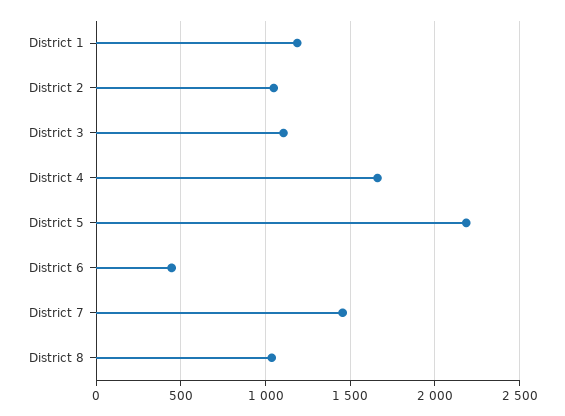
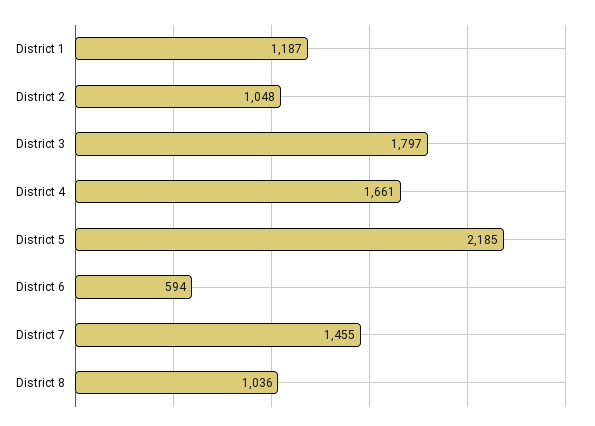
  {
    "District 1": 1187,
    "District 2": 1048,
-   "District 3": 1100,
+   "District 3": 1797,
    "District 4": 1661,
    "District 5": 2185,
-   "District 6": 450,
+   "District 6": 594,
    "District 7": 1455,
    "District 8": 1036
  }

